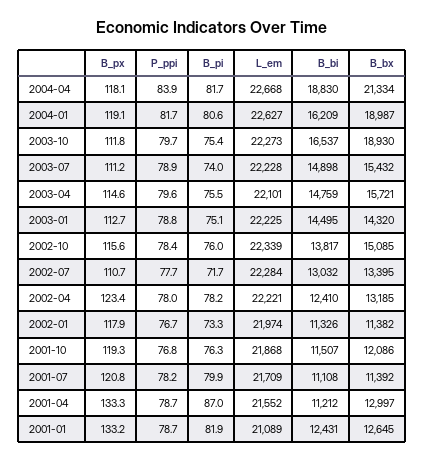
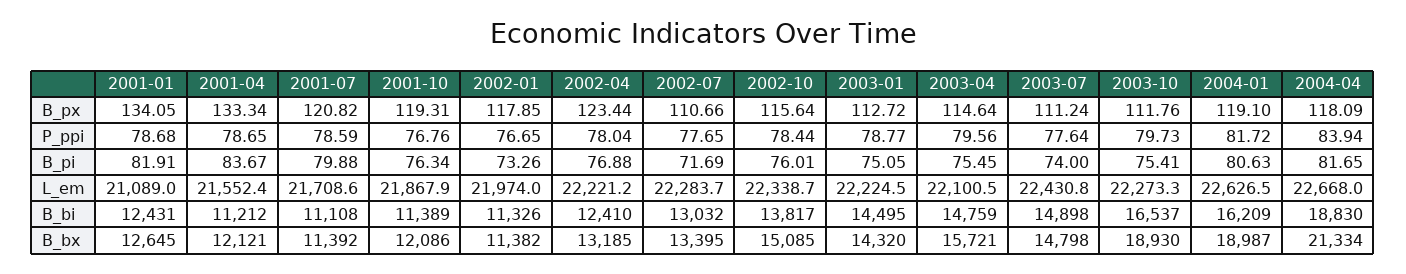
  {
    "B_px": {
      "2004-04": 118.09,
      "2004-01": 119.1,
      "2003-10": 111.76,
      "2003-07": 111.24,
      "2003-04": 114.64,
      "2003-01": 112.72,
      "2002-10": 115.64,
      "2002-07": 110.66,
      "2002-04": 123.44,
      "2002-01": 117.85,
      "2001-10": 119.31,
      "2001-07": 120.82,
      "2001-04": 133.34,
-     "2001-01": 133.2
+     "2001-01": 134.05
    },
    "P_ppi": {
      "2004-04": 83.94,
      "2004-01": 81.72,
      "2003-10": 79.73,
-     "2003-07": 78.9,
+     "2003-07": 77.64,
      "2003-04": 79.56,
      "2003-01": 78.77,
      "2002-10": 78.44,
      "2002-07": 77.65,
      "2002-04": 78.04,
      "2002-01": 76.65,
      "2001-10": 76.76,
-     "2001-07": 78.2,
+     "2001-07": 78.59,
      "2001-04": 78.65,
      "2001-01": 78.68
    },
    "B_pi": {
      "2004-04": 81.65,
      "2004-01": 80.63,
      "2003-10": 75.41,
      "2003-07": 74,
      "2003-04": 75.45,
      "2003-01": 75.05,
      "2002-10": 76.01,
      "2002-07": 71.69,
-     "2002-04": 78.2,
+     "2002-04": 76.88,
      "2002-01": 73.26,
      "2001-10": 76.34,
      "2001-07": 79.88,
-     "2001-04": 87,
+     "2001-04": 83.67,
      "2001-01": 81.91
    },
    "L_em": {
      "2004-04": 22668,
      "2004-01": 22626.5,
      "2003-10": 22273.3,
-     "2003-07": 22228,
+     "2003-07": 22430.8,
      "2003-04": 22100.5,
      "2003-01": 22224.5,
      "2002-10": 22338.7,
      "2002-07": 22283.7,
      "2002-04": 22221.2,
      "2002-01": 21974,
      "2001-10": 21867.9,
      "2001-07": 21708.6,
      "2001-04": 21552.4,
      "2001-01": 21089
    },
    "B_bi": {
      "2004-04": 18830,
      "2004-01": 16209,
      "2003-10": 16537,
      "2003-07": 14898,
      "2003-04": 14759,
      "2003-01": 14495,
      "2002-10": 13817,
      "2002-07": 13032,
      "2002-04": 12410,
      "2002-01": 11326,
-     "2001-10": 11507,
+     "2001-10": 11389,
      "2001-07": 11108,
      "2001-04": 11212,
      "2001-01": 12431
    },
    "B_bx": {
      "2004-04": 21334,
      "2004-01": 18987,
      "2003-10": 18930,
-     "2003-07": 15432,
+     "2003-07": 14798,
      "2003-04": 15721,
      "2003-01": 14320,
      "2002-10": 15085,
      "2002-07": 13395,
      "2002-04": 13185,
      "2002-01": 11382,
      "2001-10": 12086,
      "2001-07": 11392,
-     "2001-04": 12997,
+     "2001-04": 12121,
      "2001-01": 12645
    }
  }

